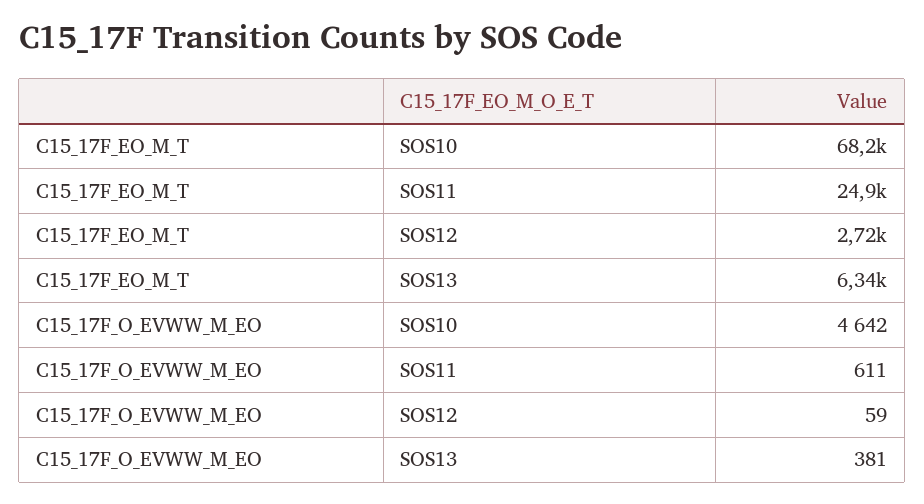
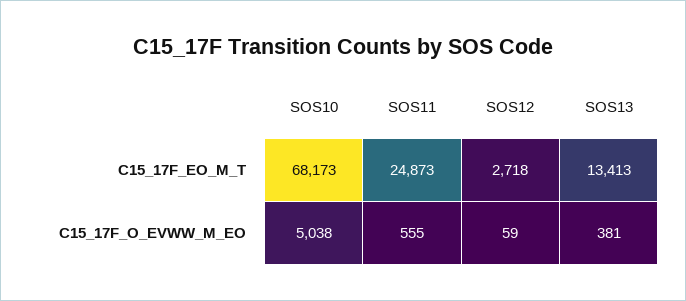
  {
    "C15_17F_EO_M_T": {
      "SOS10": 68173,
      "SOS11": 24873,
      "SOS12": 2718,
-     "SOS13": 6340
+     "SOS13": 13413
    },
    "C15_17F_O_EVWW_M_EO": {
-     "SOS10": 4642,
+     "SOS10": 5038,
-     "SOS11": 611,
+     "SOS11": 555,
      "SOS12": 59,
      "SOS13": 381
    }
  }

